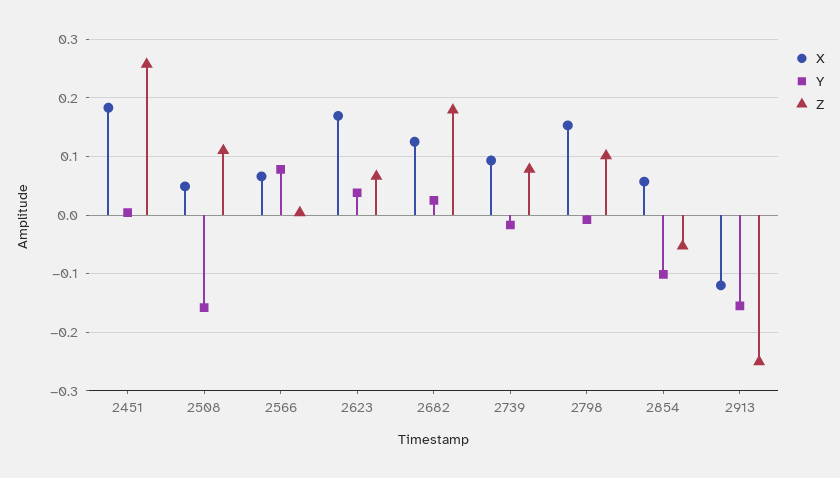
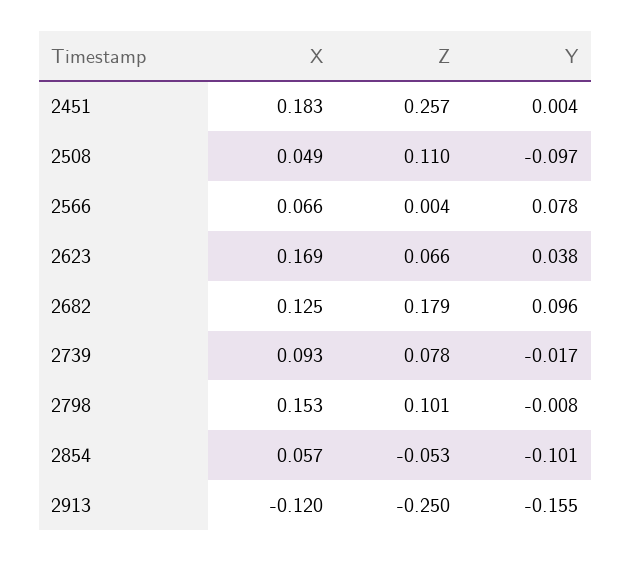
  {
    "X": {
      "2451": 0.183,
      "2508": 0.049,
      "2566": 0.066,
      "2623": 0.169,
      "2682": 0.125,
      "2739": 0.093,
      "2798": 0.153,
      "2854": 0.057,
      "2913": -0.12
    },
    "Y": {
      "2451": 0.004,
-     "2508": -0.16,
+     "2508": -0.097,
      "2566": 0.078,
      "2623": 0.038,
-     "2682": 0.02,
+     "2682": 0.096,
      "2739": -0.017,
      "2798": -0.008,
      "2854": -0.101,
      "2913": -0.155
    },
    "Z": {
      "2451": 0.257,
      "2508": 0.11,
      "2566": 0.004,
      "2623": 0.066,
      "2682": 0.179,
      "2739": 0.078,
      "2798": 0.101,
      "2854": -0.053,
      "2913": -0.25
    }
  }

